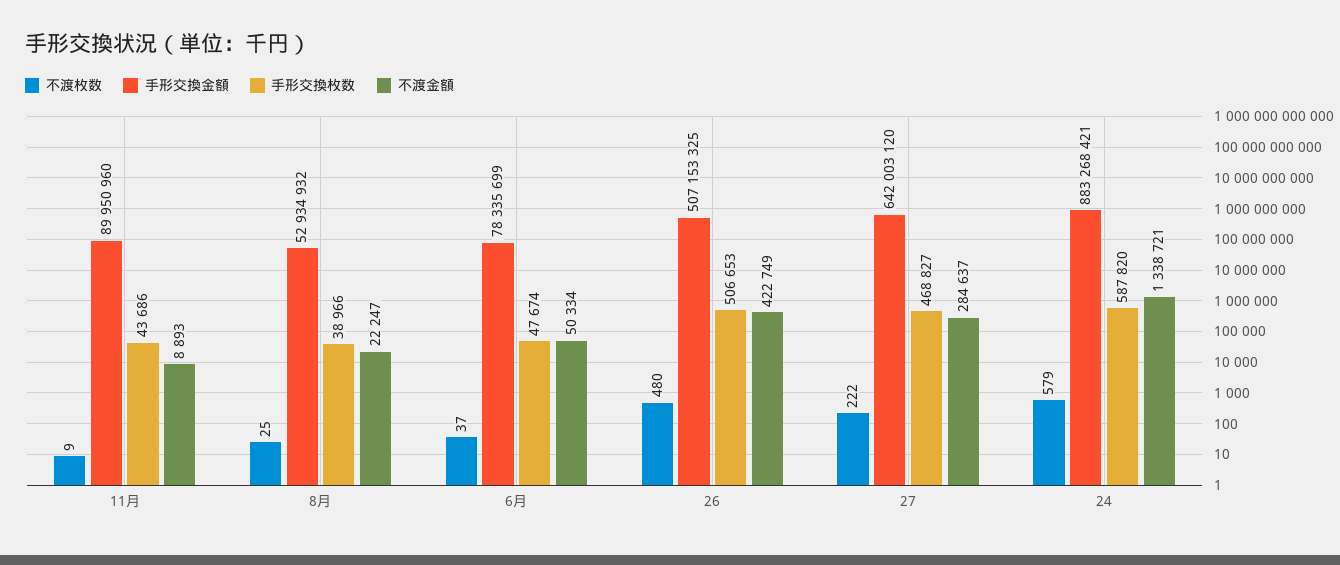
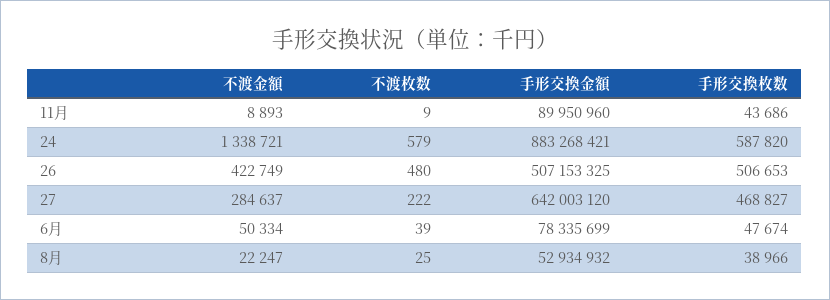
  {
    "不渡枚数": {
      "11月": 9,
      "8月": 25,
-     "6月": 37,
+     "6月": 39,
      "26": 480,
      "27": 222,
      "24": 579
    },
    "手形交換金額": {
      "11月": 89950960,
      "8月": 52934932,
      "6月": 78335699,
      "26": 507153325,
      "27": 642003120,
      "24": 883268421
    },
    "手形交換枚数": {
      "11月": 43686,
      "8月": 38966,
      "6月": 47674,
      "26": 506653,
      "27": 468827,
      "24": 587820
    },
    "不渡金額": {
      "11月": 8893,
      "8月": 22247,
      "6月": 50334,
      "26": 422749,
      "27": 284637,
      "24": 1338721
    }
  }

